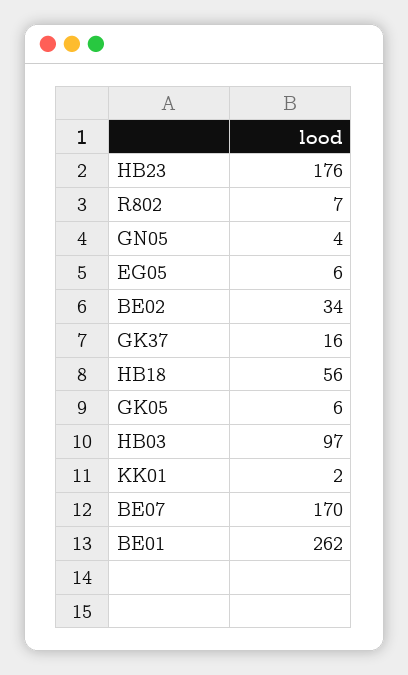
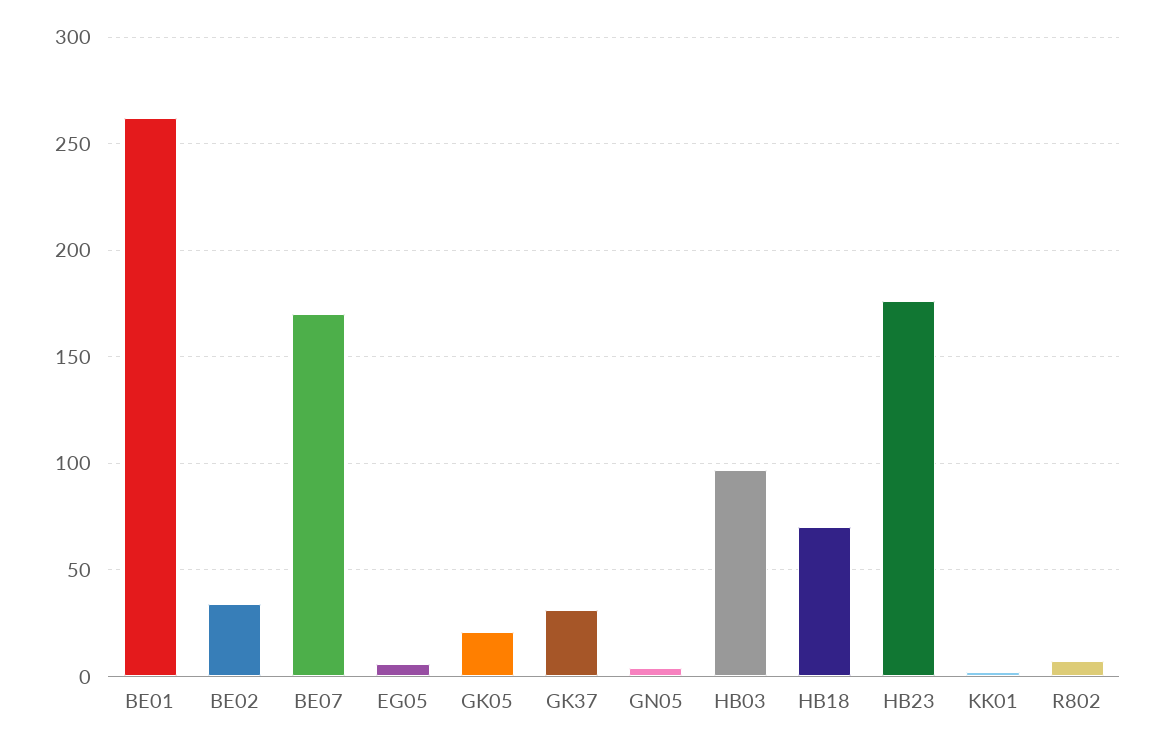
  {
    "HB23": 176,
    "R802": 7,
    "GN05": 4,
    "EG05": 6,
    "BE02": 34,
-   "GK37": 16,
+   "GK37": 30,
-   "HB18": 56,
+   "HB18": 70,
-   "GK05": 6,
+   "GK05": 20,
    "HB03": 97,
    "KK01": 2,
    "BE07": 170,
    "BE01": 262
  }

